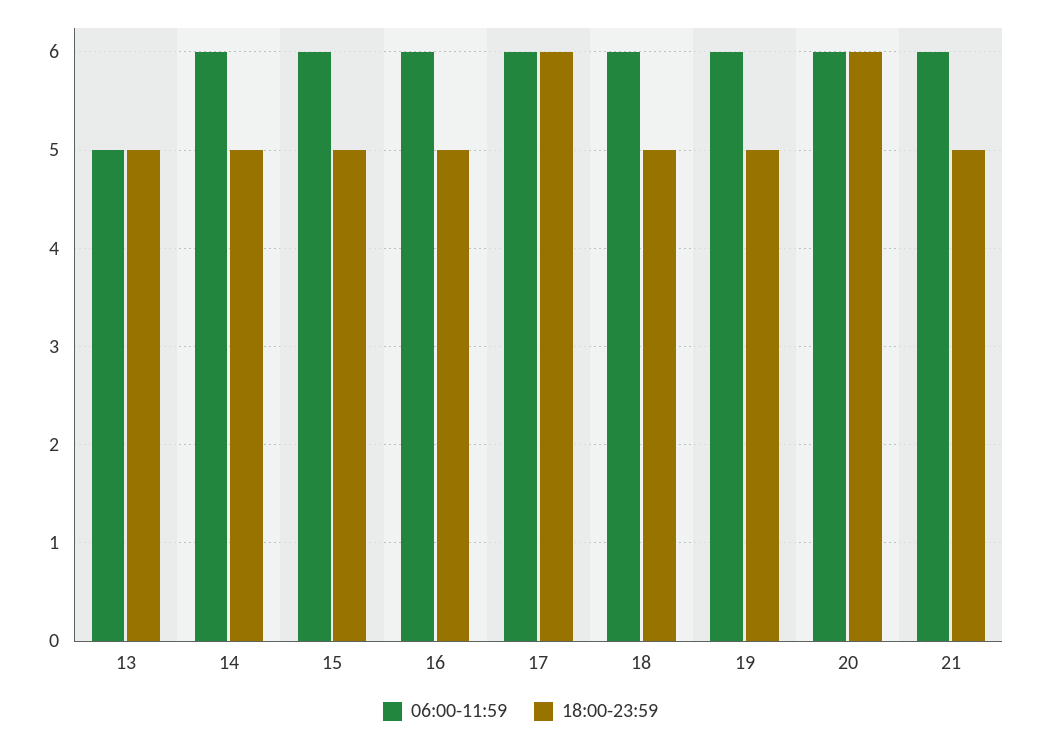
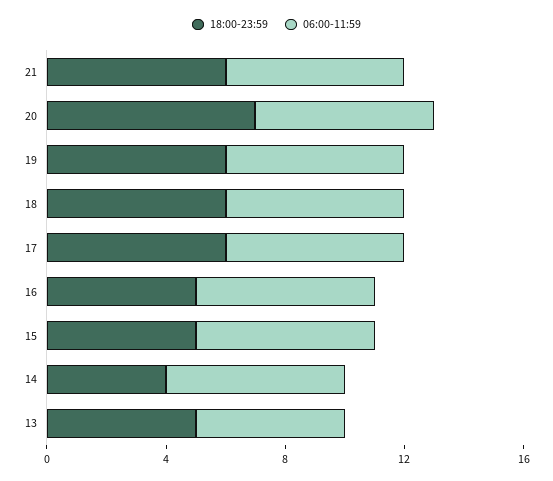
  {
    "06:00-11:59": {
      "13": 5,
      "14": 6,
      "15": 6,
      "16": 6,
      "17": 6,
      "18": 6,
      "19": 6,
      "20": 6,
      "21": 6
    },
    "18:00-23:59": {
      "13": 5,
-     "14": 5,
+     "14": 4,
      "15": 5,
      "16": 5,
      "17": 6,
-     "18": 5,
+     "18": 6,
-     "19": 5,
+     "19": 6,
-     "20": 6,
+     "20": 7,
-     "21": 5
+     "21": 6
    }
  }

